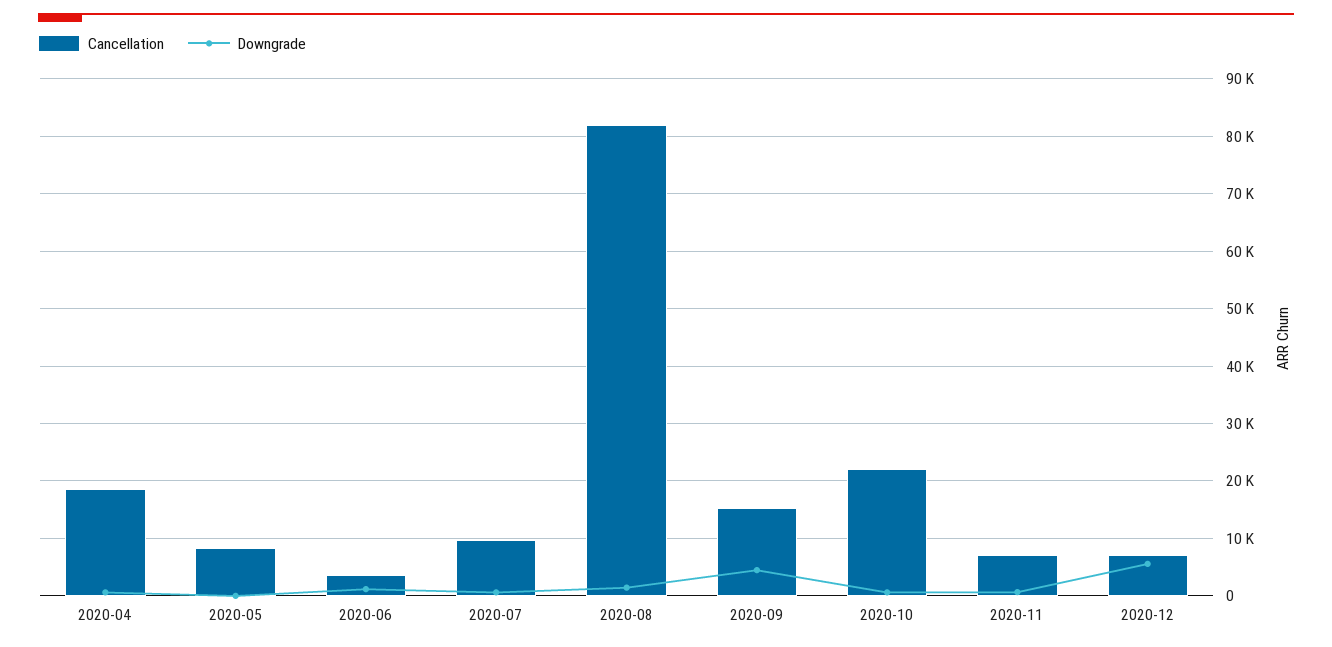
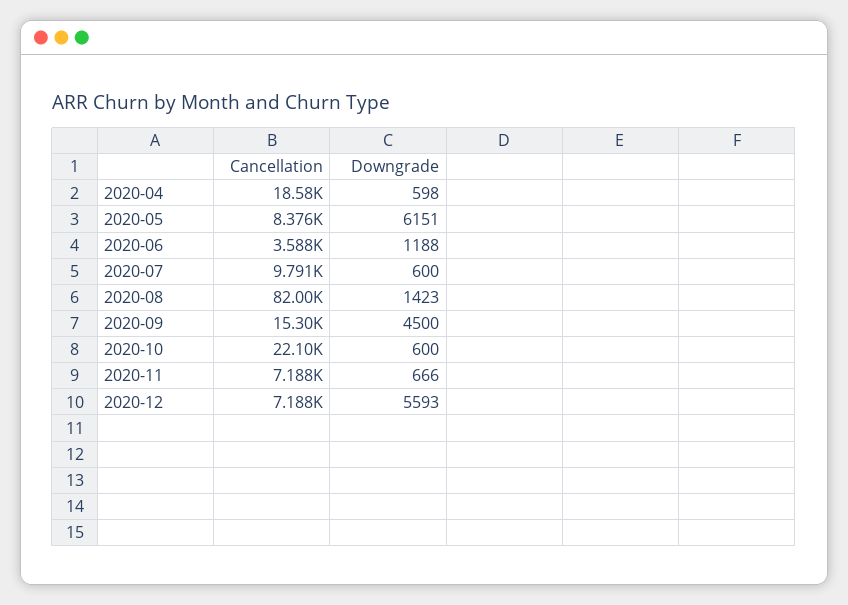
  {
    "Cancellation": {
      "2020-04": 18580,
      "2020-05": 8376,
      "2020-06": 3588,
      "2020-07": 9791,
      "2020-08": 82000,
      "2020-09": 15300,
      "2020-10": 22100,
      "2020-11": 7188,
      "2020-12": 7188
    },
    "Downgrade": {
      "2020-04": 598,
-     "2020-05": 0,
+     "2020-05": 6151,
      "2020-06": 1188,
      "2020-07": 600,
      "2020-08": 1423,
      "2020-09": 4500,
      "2020-10": 600,
      "2020-11": 666,
      "2020-12": 5593
    }
  }

